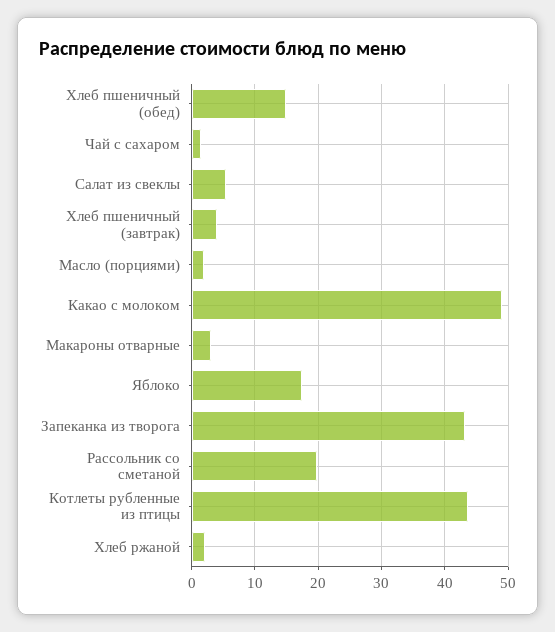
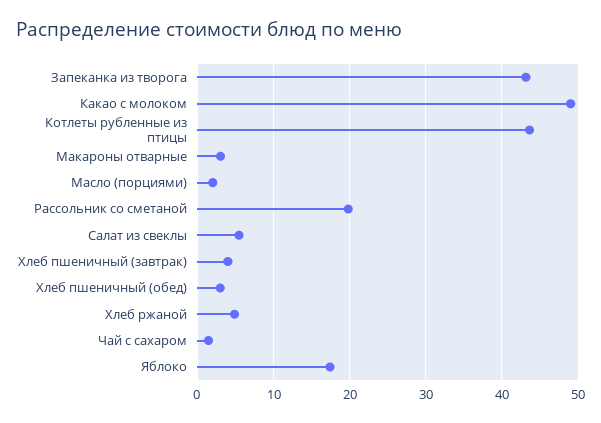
  {
-   "Хлеб пшеничный (обед)": 15,
+   "Хлеб пшеничный (обед)": 3,
    "Чай с сахаром": 1,
    "Салат из свеклы": 5,
    "Хлеб пшеничный (завтрак)": 4,
    "Масло (порциями)": 2,
    "Какао с молоком": 49,
    "Макароны отварные": 3,
    "Яблоко": 17,
    "Запеканка из творога": 43,
    "Рассольник со сметаной": 20,
    "Котлеты рубленные из птицы": 44,
-   "Хлеб ржаной": 2
+   "Хлеб ржаной": 5
  }

